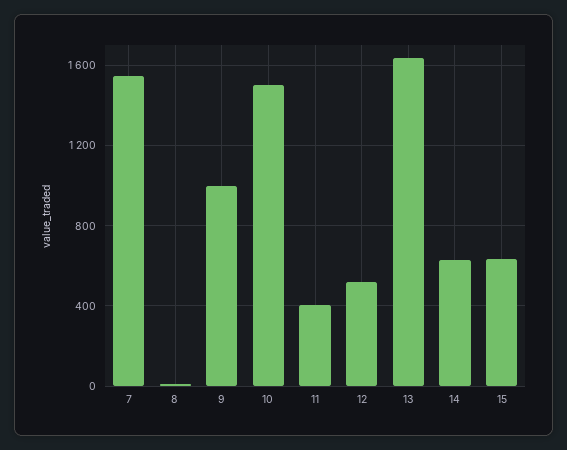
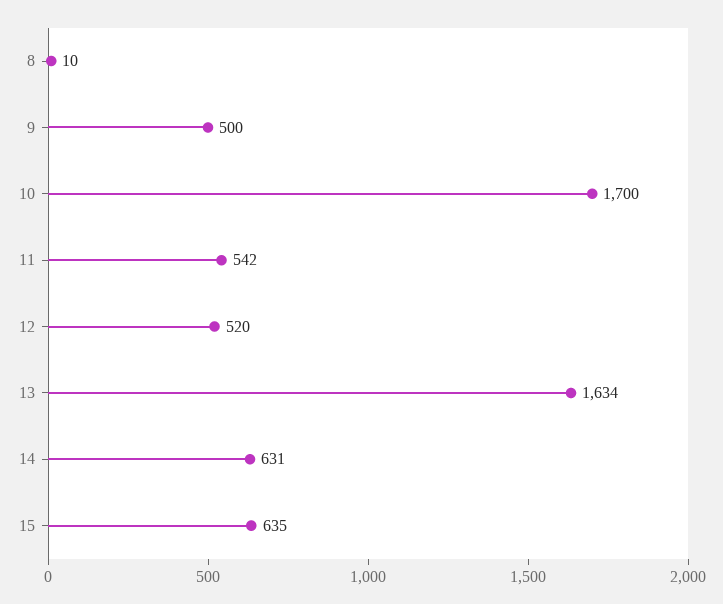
  {
-   "7": 1550,
    "8": 10,
-   "9": 1000,
+   "9": 500,
-   "10": 1500,
+   "10": 1700,
-   "11": 400,
+   "11": 542,
    "12": 520,
    "13": 1634,
    "14": 631,
    "15": 635
  }

